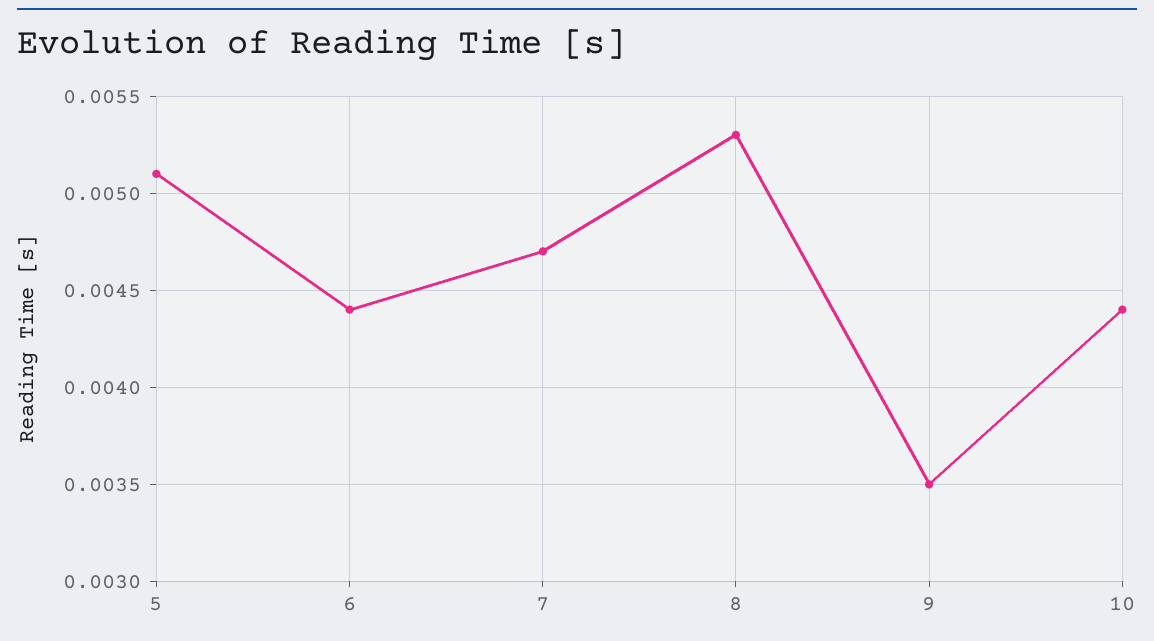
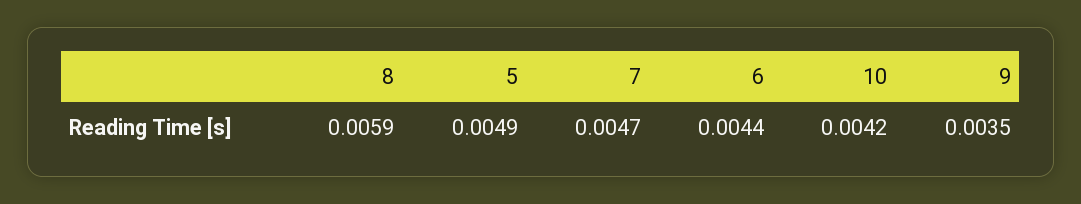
  {
-   "5": 0.0051,
+   "5": 0.0049,
    "6": 0.0044,
    "7": 0.0047,
-   "8": 0.0053,
+   "8": 0.0059,
    "9": 0.0035,
-   "10": 0.0044
+   "10": 0.0042
  }

